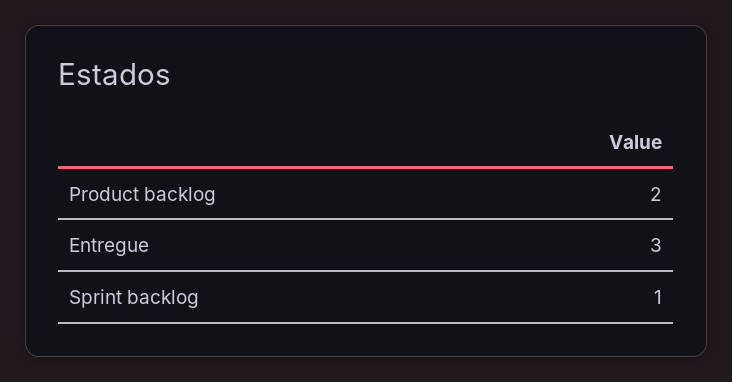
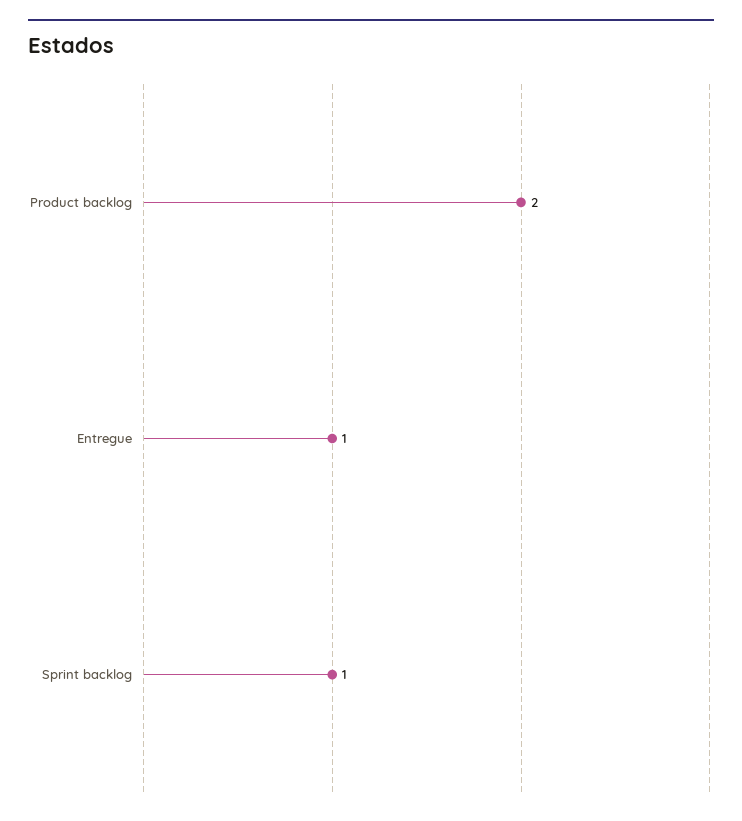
  {
    "Product backlog": 2,
-   "Entregue": 3,
+   "Entregue": 1,
    "Sprint backlog": 1
  }

